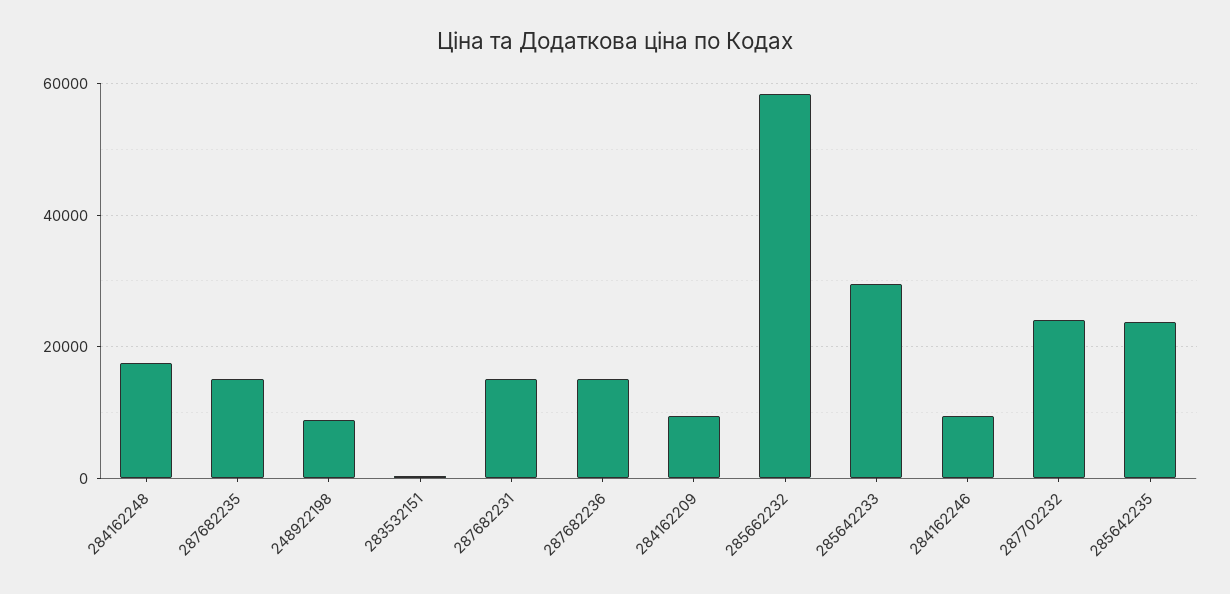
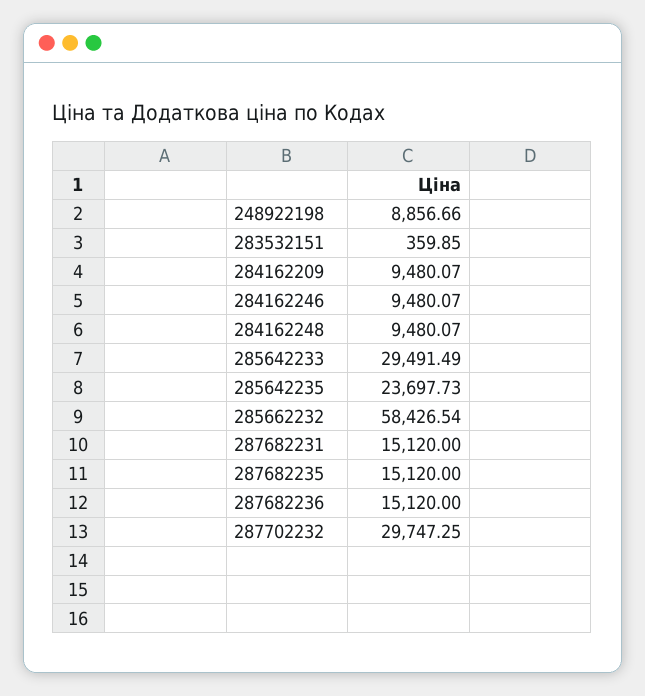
  {
-   "284162248": 18000,
+   "284162248": 9480.07,
    "287682235": 15120,
    "248922198": 8856.66,
    "283532151": 359.85,
    "287682231": 15120,
    "287682236": 15120,
    "284162209": 9480.07,
    "285662232": 58426.54,
    "285642233": 29491.49,
    "284162246": 9480.07,
-   "287702232": 24000,
+   "287702232": 29747.25,
    "285642235": 23697.73
  }

